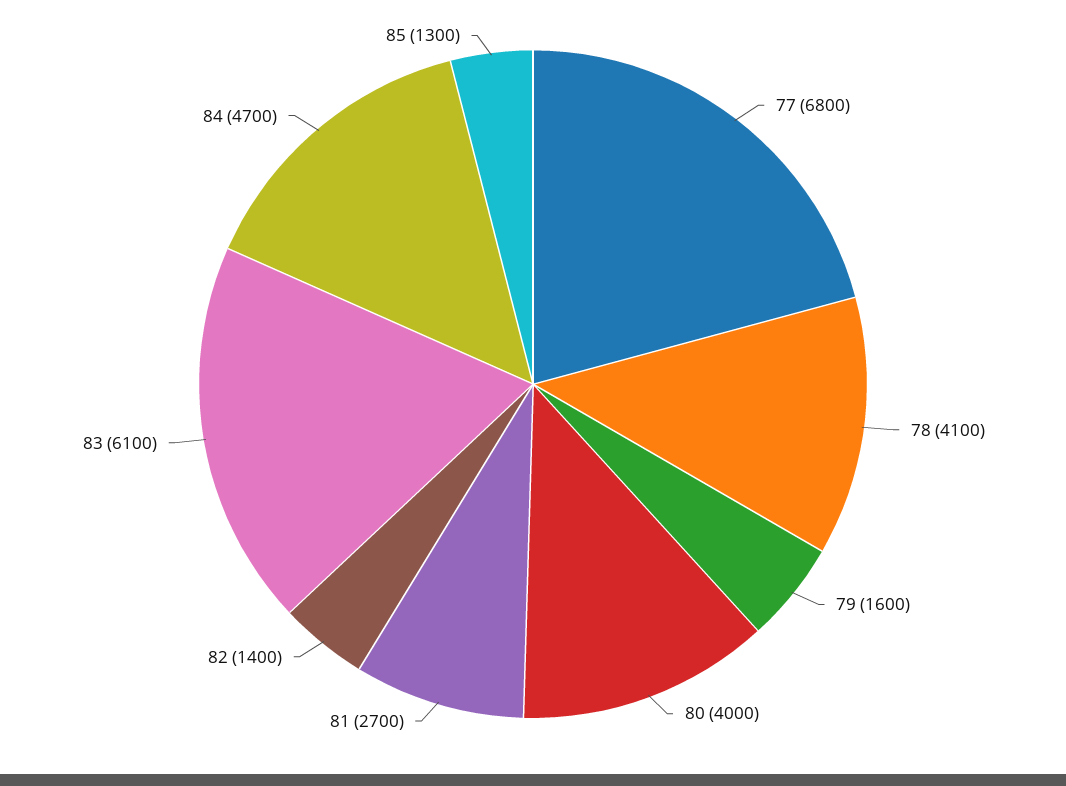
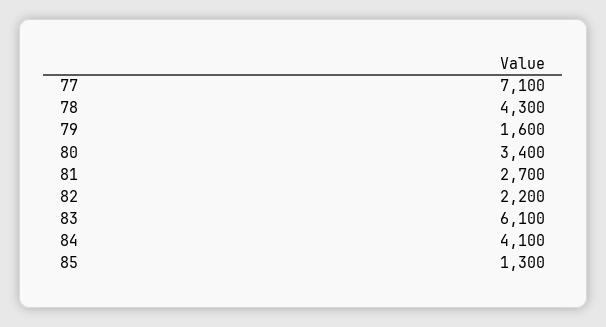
  {
-   "77": 6800,
+   "77": 7100,
-   "78": 4100,
+   "78": 4300,
    "79": 1600,
-   "80": 4000,
+   "80": 3400,
    "81": 2700,
-   "82": 1400,
+   "82": 2200,
    "83": 6100,
-   "84": 4700,
+   "84": 4100,
    "85": 1300
  }

